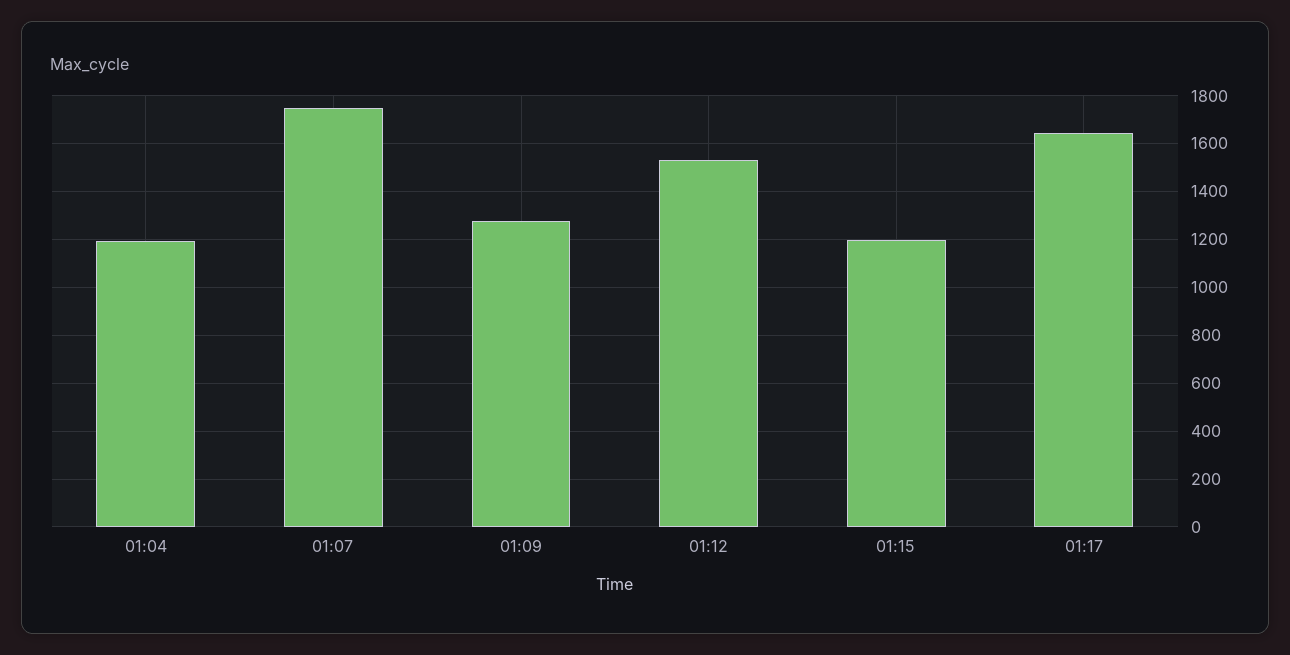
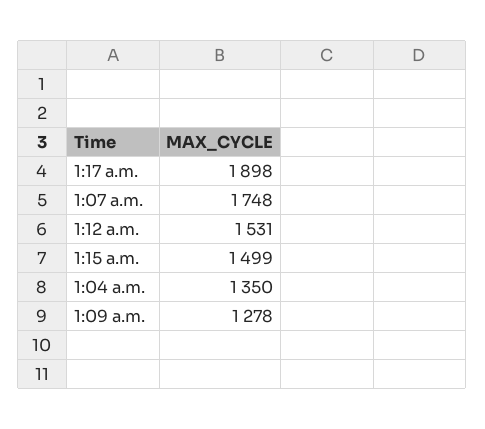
  {
-   "01:04": 1200,
+   "01:04": 1350,
    "01:07": 1748,
    "01:09": 1278,
    "01:12": 1531,
-   "01:15": 1200,
+   "01:15": 1499,
-   "01:17": 1650
+   "01:17": 1898
  }

